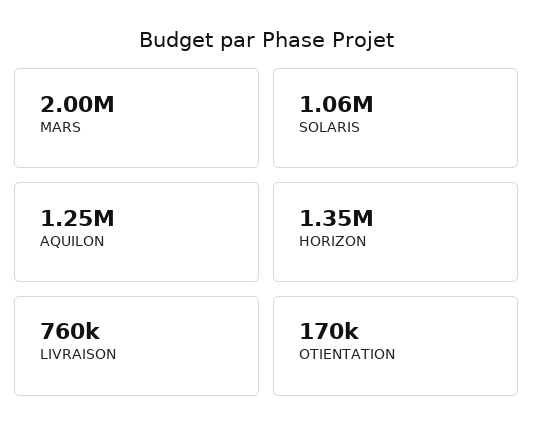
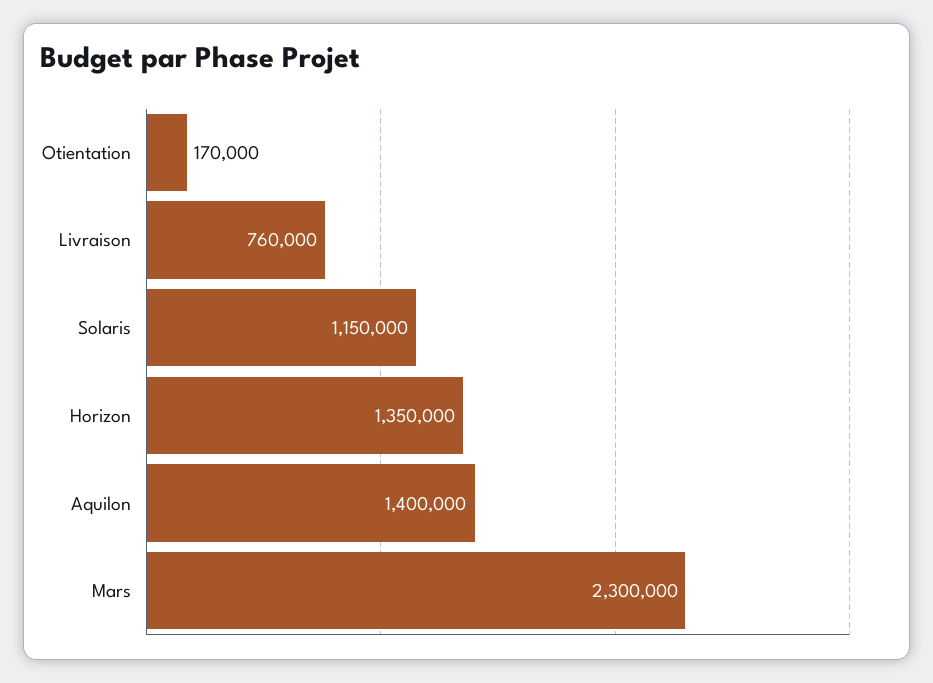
  {
-   "MARS": 2000000,
+   "MARS": 2300000,
-   "SOLARIS": 1060000,
+   "SOLARIS": 1150000,
-   "AQUILON": 1250000,
+   "AQUILON": 1400000,
    "HORIZON": 1350000,
    "LIVRAISON": 760000,
    "OTIENTATION": 170000
  }

